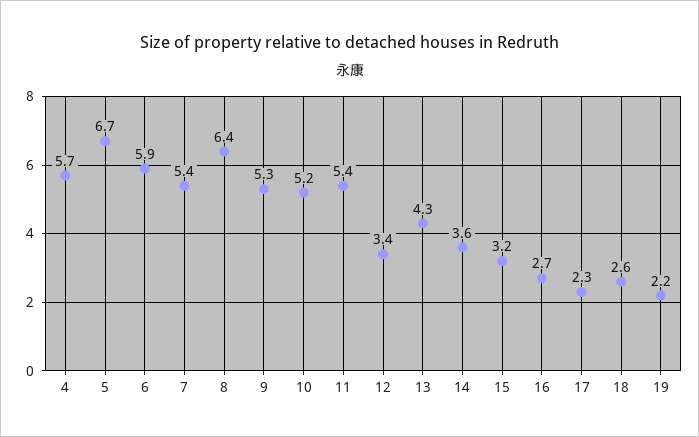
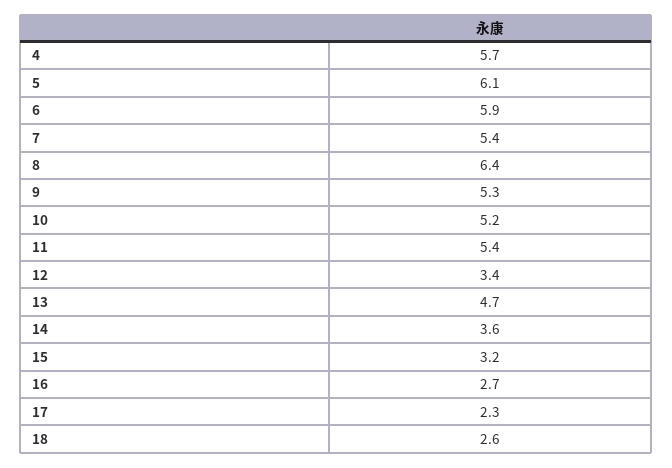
  {
    "4": 5.7,
-   "5": 6.7,
+   "5": 6.1,
    "6": 5.9,
    "7": 5.4,
    "8": 6.4,
    "9": 5.3,
    "10": 5.2,
    "11": 5.4,
    "12": 3.4,
-   "13": 4.3,
+   "13": 4.7,
    "14": 3.6,
    "15": 3.2,
    "16": 2.7,
    "17": 2.3,
-   "18": 2.6,
+   "18": 2.6
-   "19": 2.2
  }

